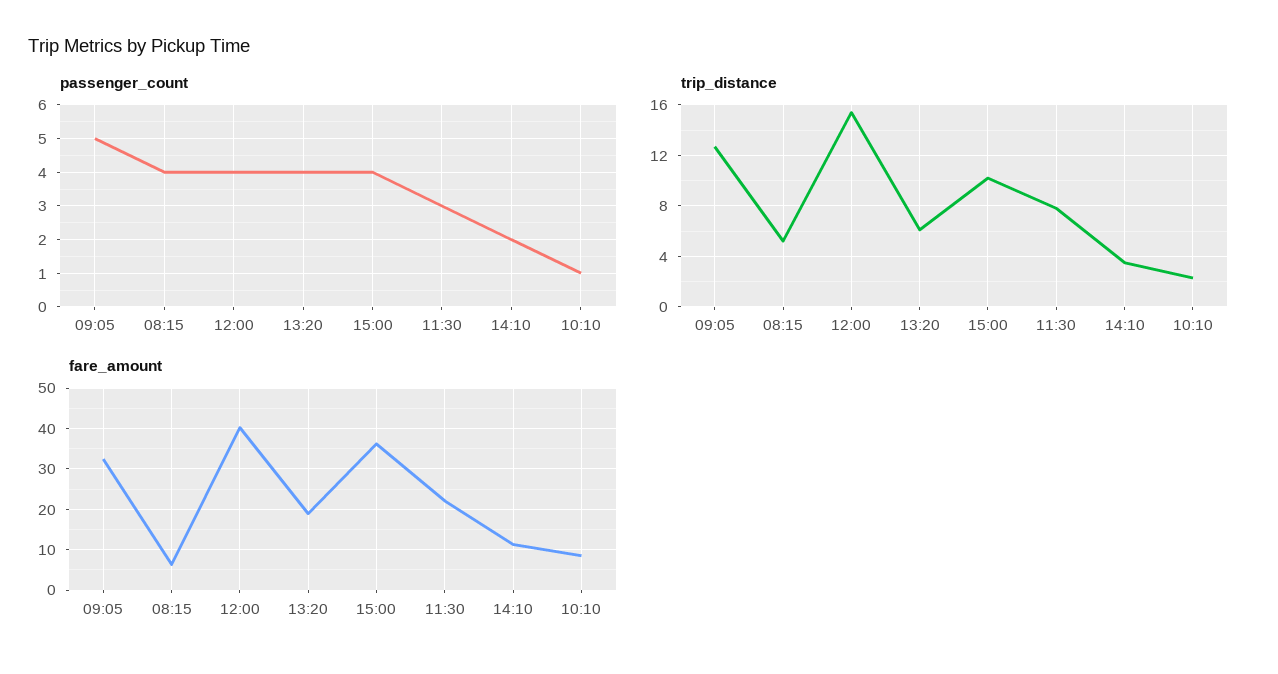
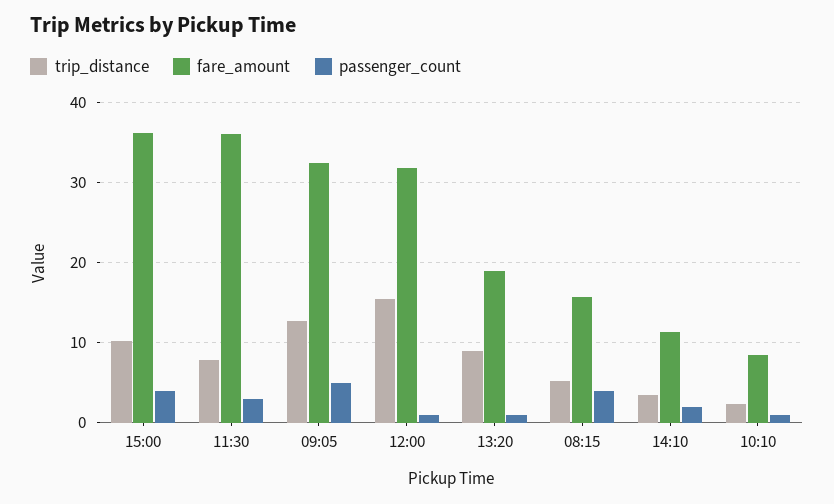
  {
    "passenger_count": {
      "09:05": 5,
      "08:15": 4,
-     "12:00": 4,
+     "12:00": 1,
-     "13:20": 4,
+     "13:20": 1,
      "15:00": 4,
      "11:30": 3,
      "14:10": 2,
      "10:10": 1
    },
    "trip_distance": {
      "09:05": 12.5,
      "08:15": 5,
      "12:00": 15.5,
-     "13:20": 6,
+     "13:20": 9,
      "15:00": 10,
      "11:30": 8,
      "14:10": 3.5,
      "10:10": 2.5
    },
    "fare_amount": {
      "09:05": 32,
-     "08:15": 6,
+     "08:15": 16,
-     "12:00": 40,
+     "12:00": 32,
      "13:20": 19,
      "15:00": 36,
-     "11:30": 22,
+     "11:30": 36,
      "14:10": 11,
      "10:10": 9
    }
  }

